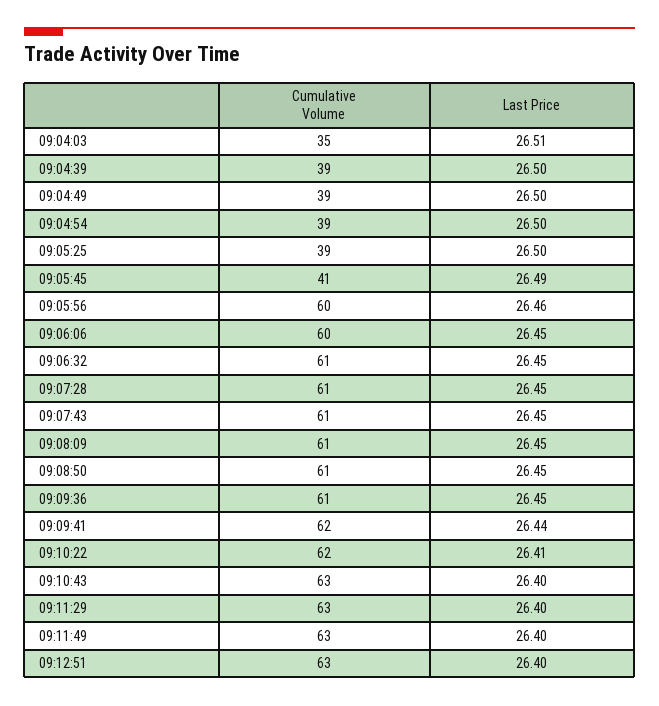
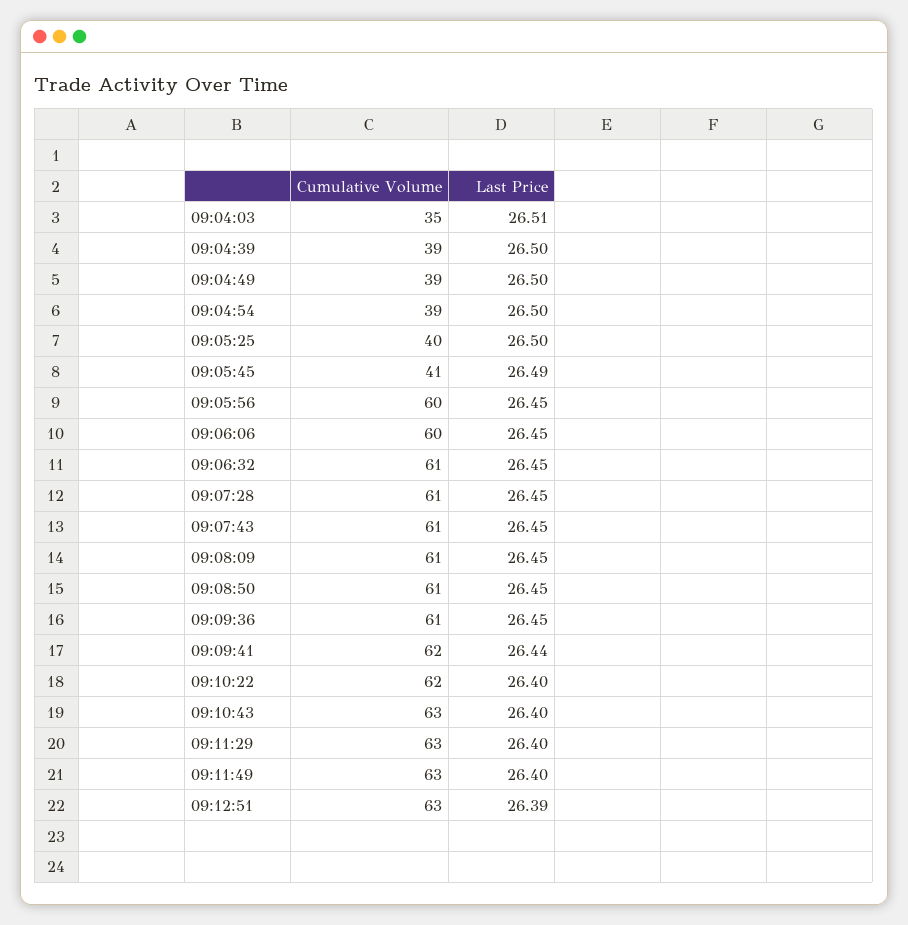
  {
    "Cumulative Volume": {
      "09:04:03": 35,
      "09:04:39": 39,
      "09:04:49": 39,
      "09:04:54": 39,
-     "09:05:25": 39,
+     "09:05:25": 40,
      "09:05:45": 41,
      "09:05:56": 60,
      "09:06:06": 60,
      "09:06:32": 61,
      "09:07:28": 61,
      "09:07:43": 61,
      "09:08:09": 61,
      "09:08:50": 61,
      "09:09:36": 61,
      "09:09:41": 62,
      "09:10:22": 62,
      "09:10:43": 63,
      "09:11:29": 63,
      "09:11:49": 63,
      "09:12:51": 63
    },
    "Last Price": {
      "09:04:03": 26.51,
      "09:04:39": 26.5,
      "09:04:49": 26.5,
      "09:04:54": 26.5,
      "09:05:25": 26.5,
      "09:05:45": 26.49,
-     "09:05:56": 26.46,
+     "09:05:56": 26.45,
      "09:06:06": 26.45,
      "09:06:32": 26.45,
      "09:07:28": 26.45,
      "09:07:43": 26.45,
      "09:08:09": 26.45,
      "09:08:50": 26.45,
      "09:09:36": 26.45,
      "09:09:41": 26.44,
-     "09:10:22": 26.41,
+     "09:10:22": 26.4,
      "09:10:43": 26.4,
      "09:11:29": 26.4,
      "09:11:49": 26.4,
-     "09:12:51": 26.4
+     "09:12:51": 26.39
    }
  }

